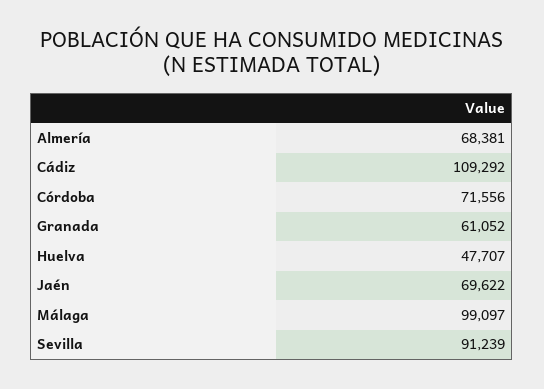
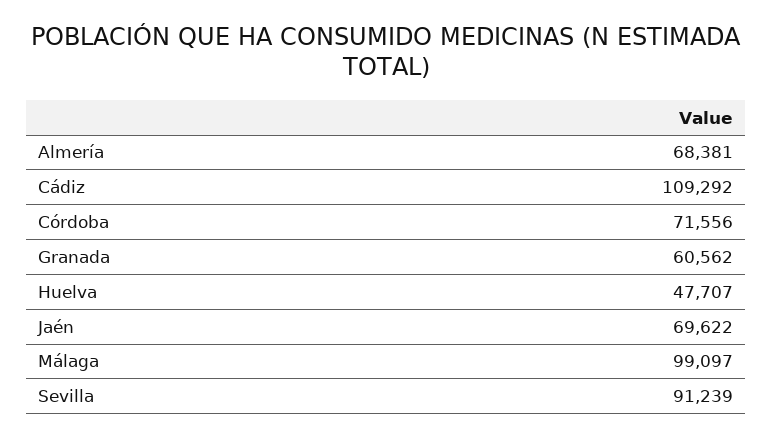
  {
    "Almería": 68381,
    "Cádiz": 109292,
    "Córdoba": 71556,
-   "Granada": 61052,
+   "Granada": 60562,
    "Huelva": 47707,
    "Jaén": 69622,
    "Málaga": 99097,
    "Sevilla": 91239
  }

